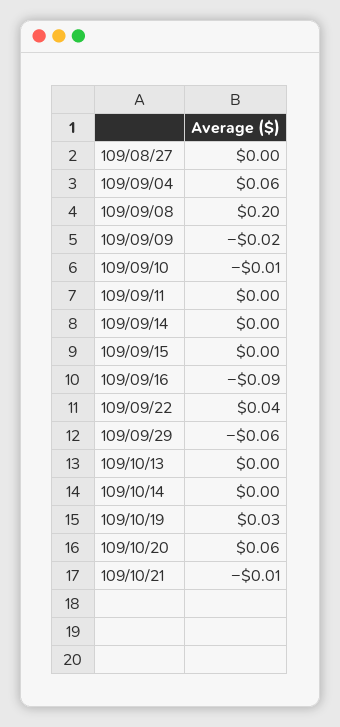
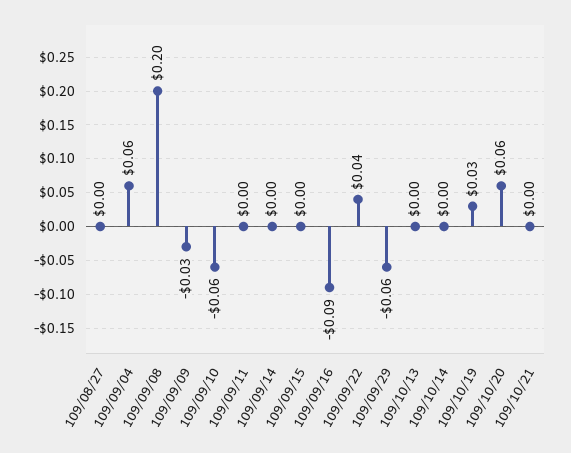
  {
    "109/08/27": 0,
    "109/09/04": 0.06,
    "109/09/08": 0.2,
-   "109/09/09": -0.02,
+   "109/09/09": -0.03,
-   "109/09/10": -0.01,
+   "109/09/10": -0.06,
    "109/09/11": 0,
    "109/09/14": 0,
    "109/09/15": 0,
    "109/09/16": -0.09,
    "109/09/22": 0.04,
    "109/09/29": -0.06,
    "109/10/13": 0,
    "109/10/14": 0,
    "109/10/19": 0.03,
    "109/10/20": 0.06,
-   "109/10/21": -0.01
+   "109/10/21": 0
  }

